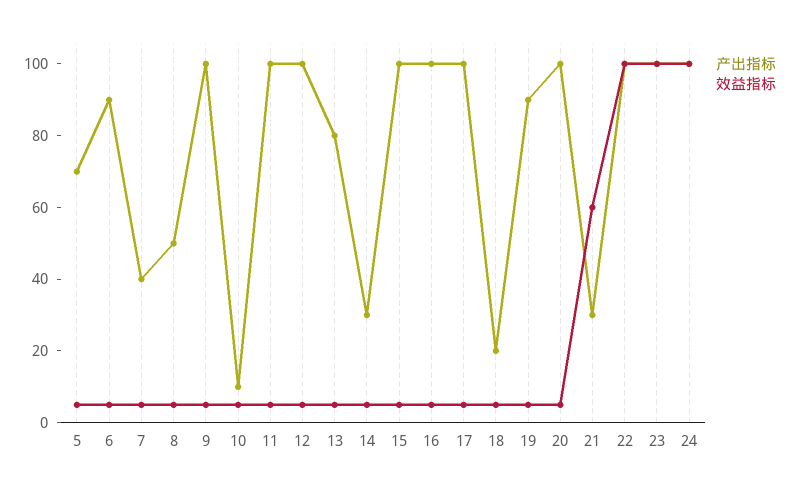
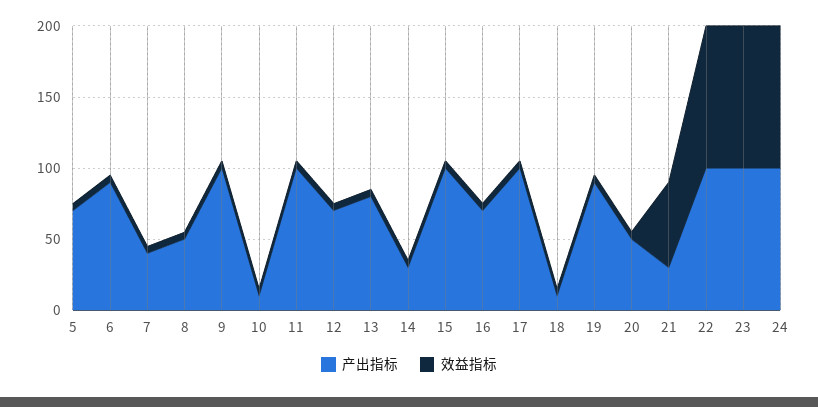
  {
    "产出指标": {
      "5": 70,
      "6": 90,
      "7": 40,
      "8": 50,
      "9": 100,
      "10": 10,
      "11": 100,
-     "12": 100,
+     "12": 70,
      "13": 80,
      "14": 30,
      "15": 100,
-     "16": 100,
+     "16": 70,
      "17": 100,
-     "18": 20,
+     "18": 10,
      "19": 90,
-     "20": 100,
+     "20": 50,
      "21": 30,
      "22": 100,
      "23": 100,
      "24": 100
    },
    "效益指标": {
      "5": 5,
      "6": 5,
      "7": 5,
      "8": 5,
      "9": 5,
      "10": 5,
      "11": 5,
      "12": 5,
      "13": 5,
      "14": 5,
      "15": 5,
      "16": 5,
      "17": 5,
      "18": 5,
      "19": 5,
      "20": 5,
      "21": 60,
      "22": 100,
      "23": 100,
      "24": 100
    }
  }

